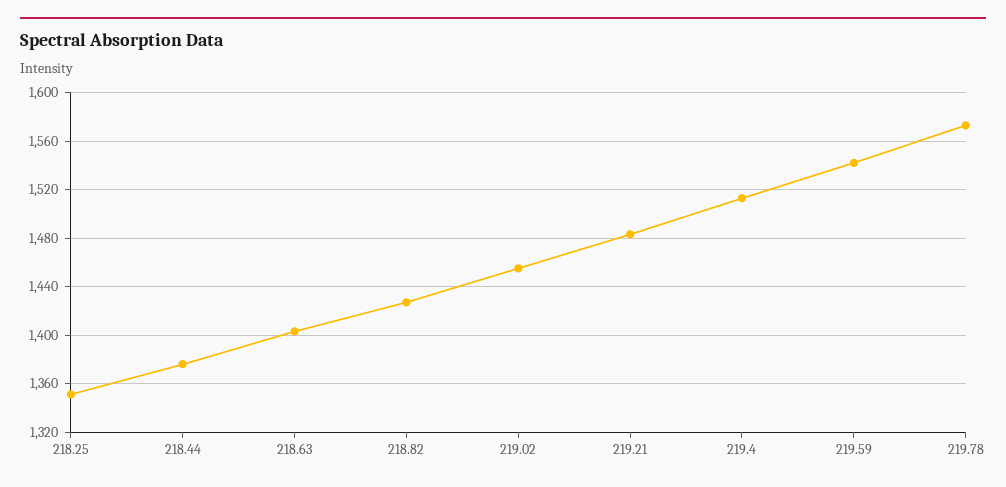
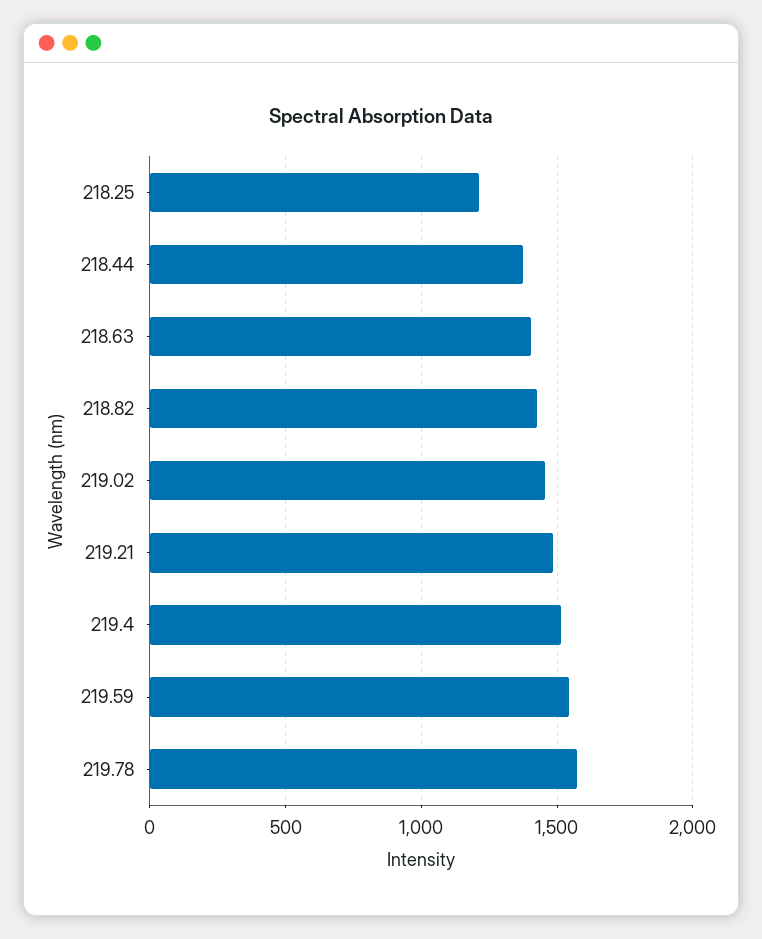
  {
-   "218.25": 1350,
+   "218.25": 1200,
    "218.44": 1375,
    "218.63": 1405,
    "218.82": 1425,
    "219.02": 1455,
    "219.21": 1485,
    "219.4": 1515,
    "219.59": 1540,
    "219.78": 1575
  }

